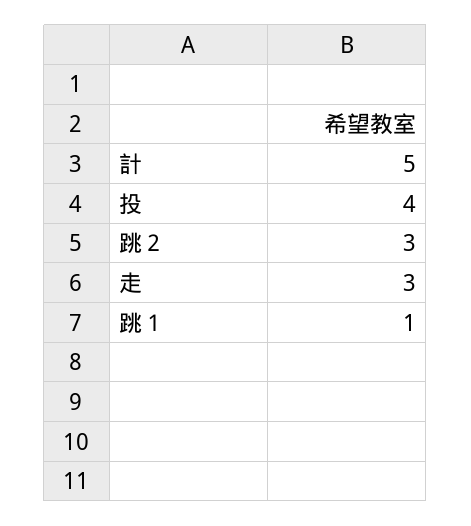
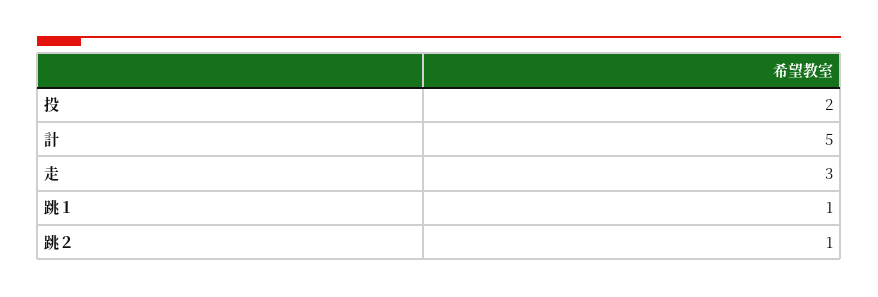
  {
    "計": 5,
-   "投": 4,
+   "投": 2,
-   "跳２": 3,
+   "跳２": 1,
    "走": 3,
    "跳１": 1
  }

